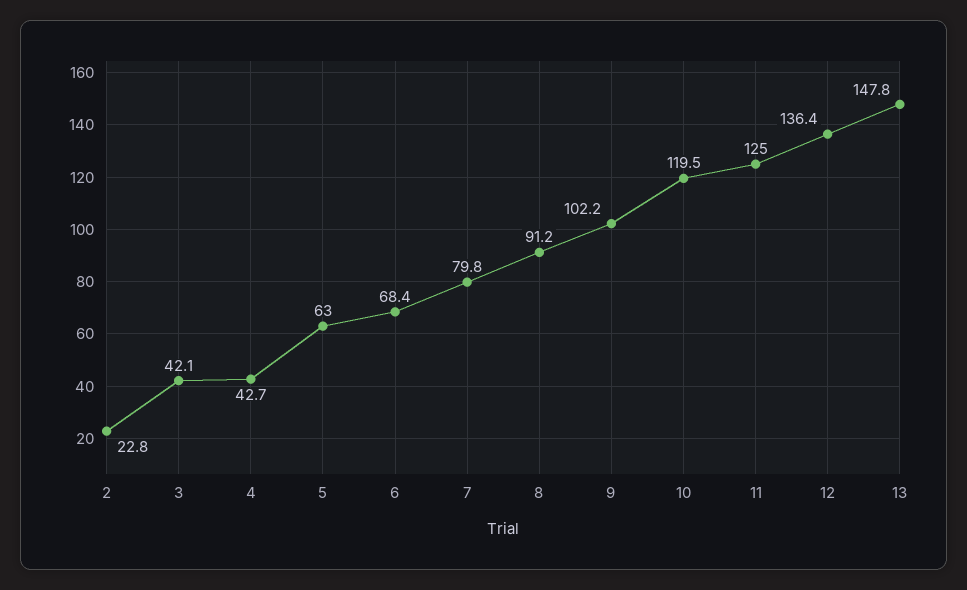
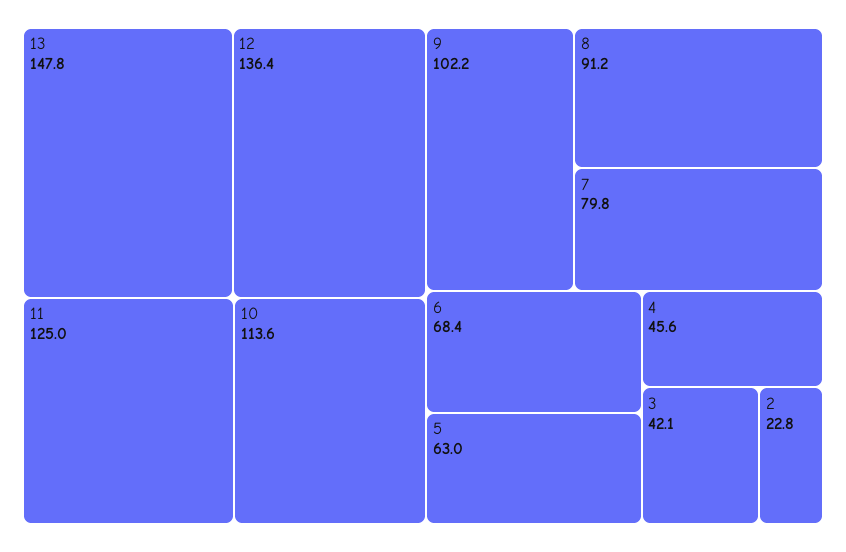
  {
    "2": 22.8,
    "3": 42.1,
-   "4": 42.7,
+   "4": 45.6,
    "5": 63,
    "6": 68.4,
    "7": 79.8,
    "8": 91.2,
    "9": 102.2,
-   "10": 119.5,
+   "10": 113.6,
    "11": 125,
    "12": 136.4,
    "13": 147.8
  }

